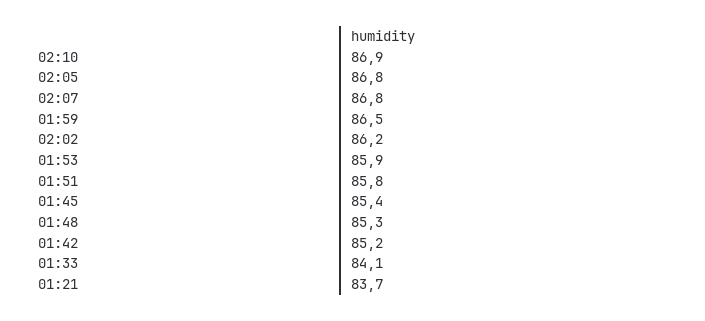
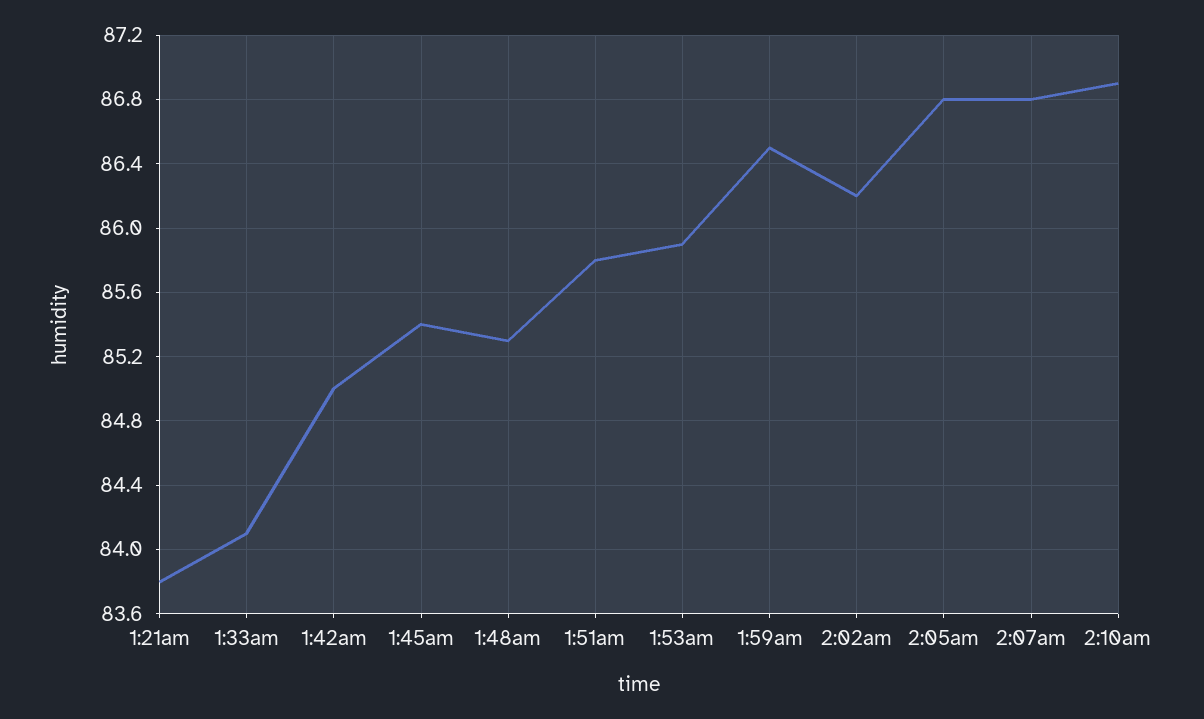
  {
    "02:10": 86.9,
    "02:05": 86.8,
    "02:07": 86.8,
    "01:59": 86.5,
    "02:02": 86.2,
    "01:53": 85.9,
    "01:51": 85.8,
    "01:45": 85.4,
    "01:48": 85.3,
-   "01:42": 85.2,
+   "01:42": 85,
    "01:33": 84.1,
-   "01:21": 83.7
+   "01:21": 83.8
  }

